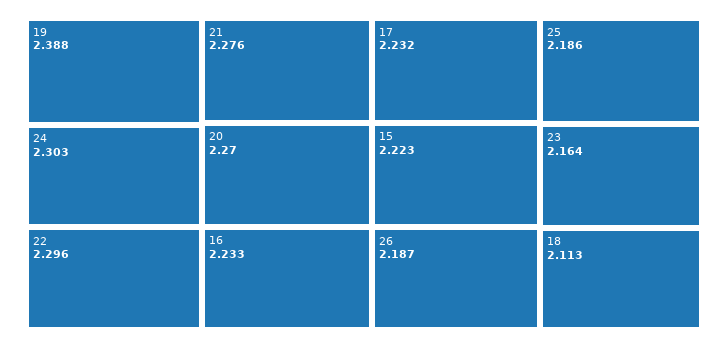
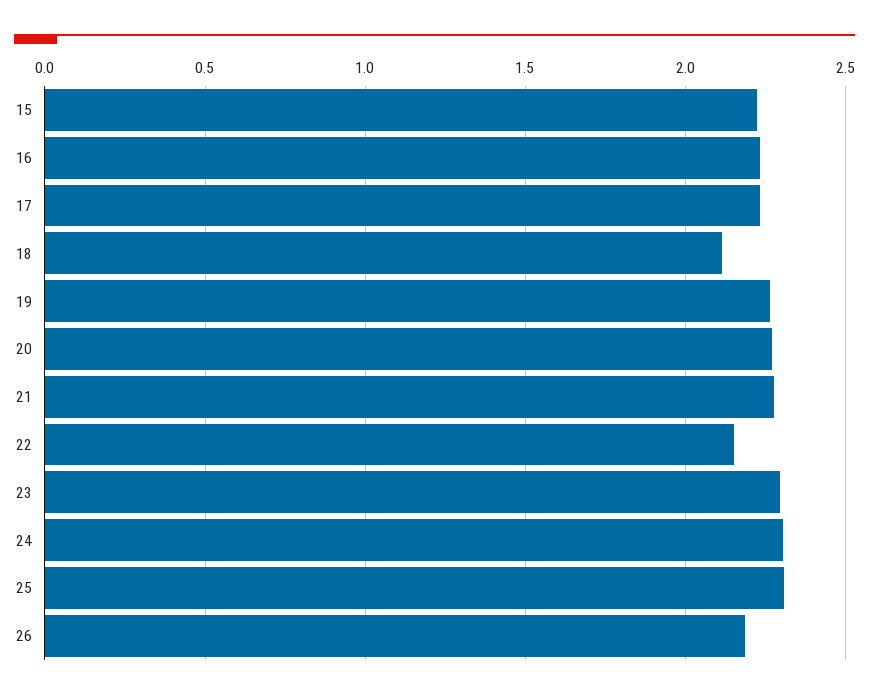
  {
-   "19": 2.388,
+   "19": 2.25,
    "24": 2.303,
-   "22": 2.296,
+   "22": 2.15,
    "21": 2.276,
    "20": 2.27,
    "16": 2.233,
    "17": 2.232,
    "15": 2.223,
    "26": 2.187,
-   "25": 2.186,
+   "25": 2.3,
-   "23": 2.164,
+   "23": 2.3,
    "18": 2.113
  }

